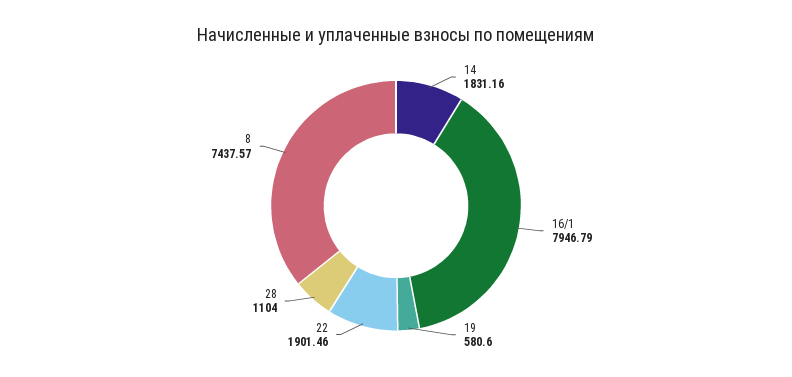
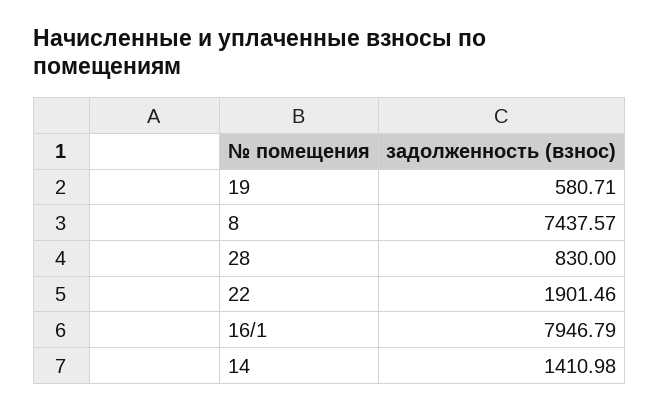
  {
-   "14": 1831.16,
+   "14": 1410.98,
    "16/1": 7946.79,
-   "19": 580.6,
+   "19": 580.71,
    "22": 1901.46,
-   "28": 1104,
+   "28": 830,
    "8": 7437.57
  }

